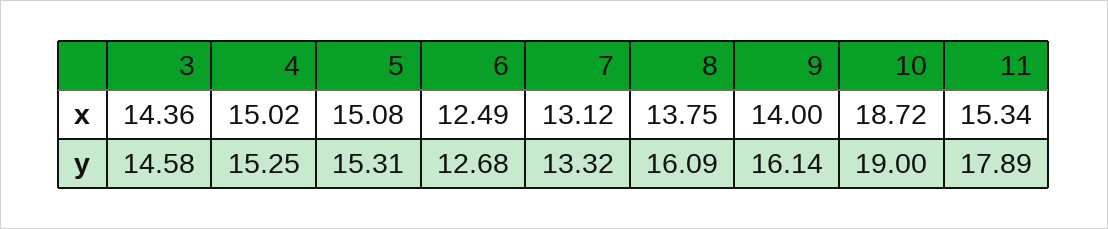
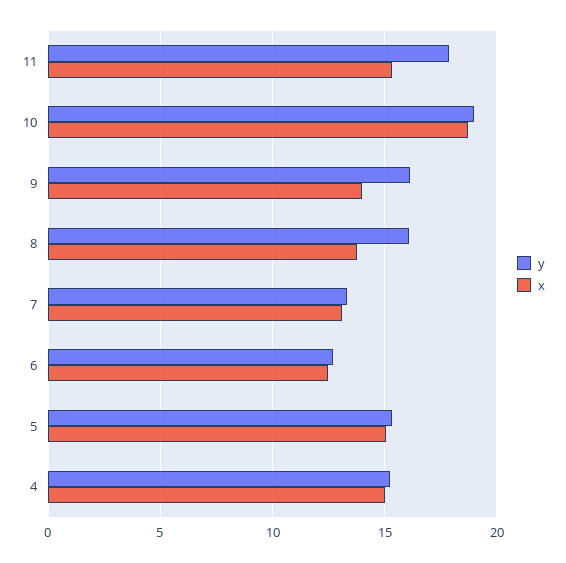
  {
    "x": {
-     "3": 14.36,
      "4": 15.02,
      "5": 15.08,
      "6": 12.49,
      "7": 13.12,
      "8": 13.75,
      "9": 14,
      "10": 18.72,
      "11": 15.34
    },
    "y": {
-     "3": 14.58,
      "4": 15.25,
      "5": 15.31,
      "6": 12.68,
      "7": 13.32,
      "8": 16.09,
      "9": 16.14,
      "10": 19,
      "11": 17.89
    }
  }

